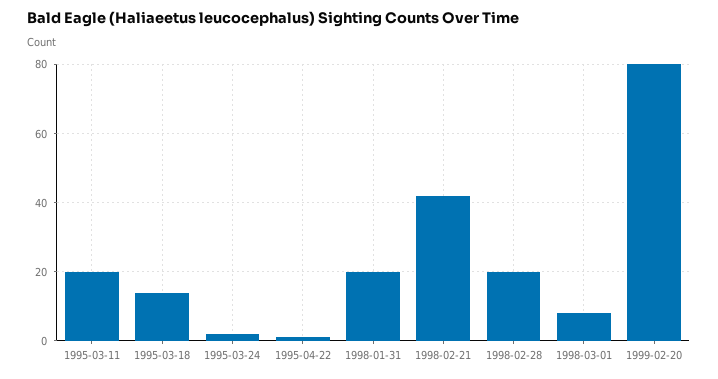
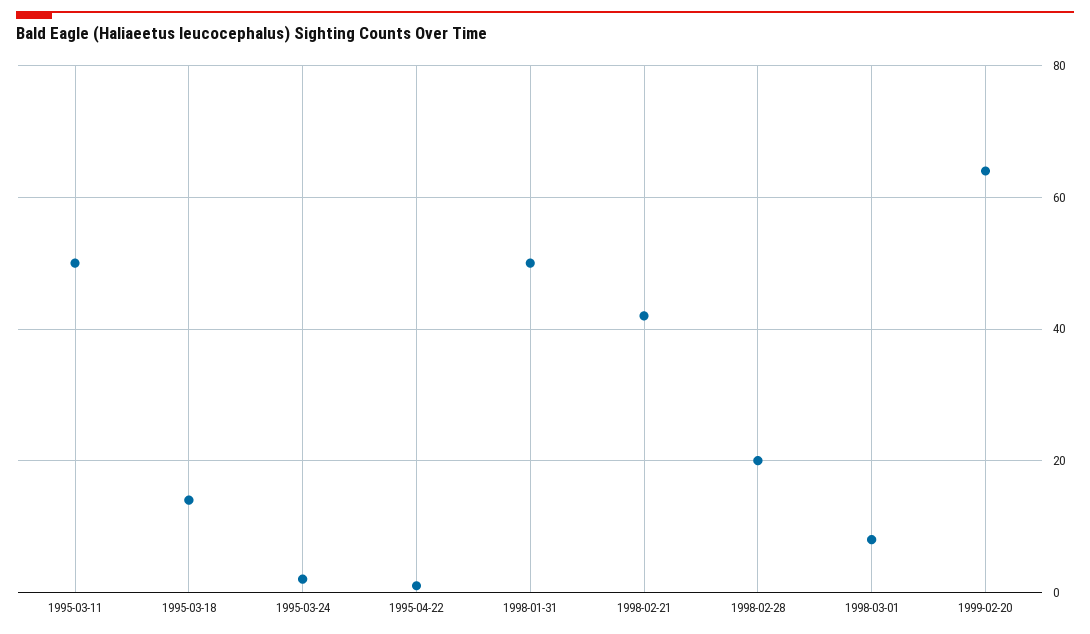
  {
-   "1995-03-11": 20,
+   "1995-03-11": 50,
    "1995-03-18": 15,
    "1995-03-24": 0,
    "1995-04-22": 0,
-   "1998-01-31": 20,
+   "1998-01-31": 50,
    "1998-02-21": 40,
    "1998-02-28": 20,
    "1998-03-01": 10,
-   "1999-02-20": 80
+   "1999-02-20": 65
  }

